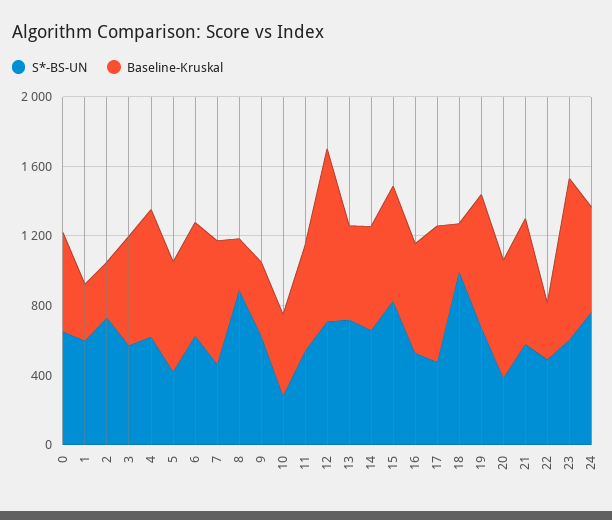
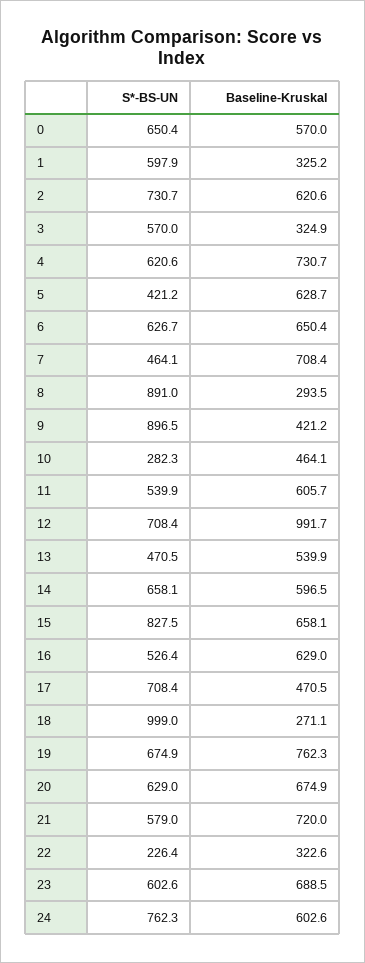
  {
    "S*-BS-UN": {
      "0": 650.4,
      "1": 597.9,
      "2": 730.7,
      "3": 570,
      "4": 620.6,
      "5": 421.2,
      "6": 626.7,
      "7": 464.1,
      "8": 891,
-     "9": 600,
+     "9": 896.5,
      "10": 282.3,
      "11": 539.9,
      "12": 708.4,
-     "13": 700,
+     "13": 470.5,
      "14": 658.1,
      "15": 827.5,
      "16": 526.4,
-     "17": 500,
+     "17": 708.4,
      "18": 999,
      "19": 674.9,
-     "20": 400,
+     "20": 629,
      "21": 579,
-     "22": 500,
+     "22": 226.4,
      "23": 602.6,
      "24": 762.3
    },
    "Baseline-Kruskal": {
      "0": 570,
      "1": 325.2,
-     "2": 300,
+     "2": 620.6,
-     "3": 600,
+     "3": 324.9,
      "4": 730.7,
      "5": 628.7,
      "6": 650.4,
      "7": 708.4,
      "8": 293.5,
      "9": 421.2,
      "10": 464.1,
      "11": 605.7,
      "12": 991.7,
      "13": 539.9,
      "14": 596.5,
      "15": 658.1,
      "16": 629,
-     "17": 800,
+     "17": 470.5,
      "18": 271.1,
      "19": 762.3,
      "20": 674.9,
      "21": 720,
      "22": 322.6,
-     "23": 900,
+     "23": 688.5,
      "24": 602.6
    }
  }

